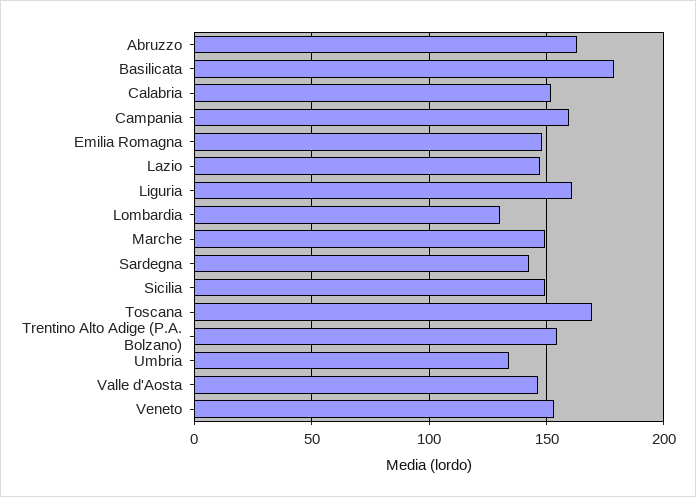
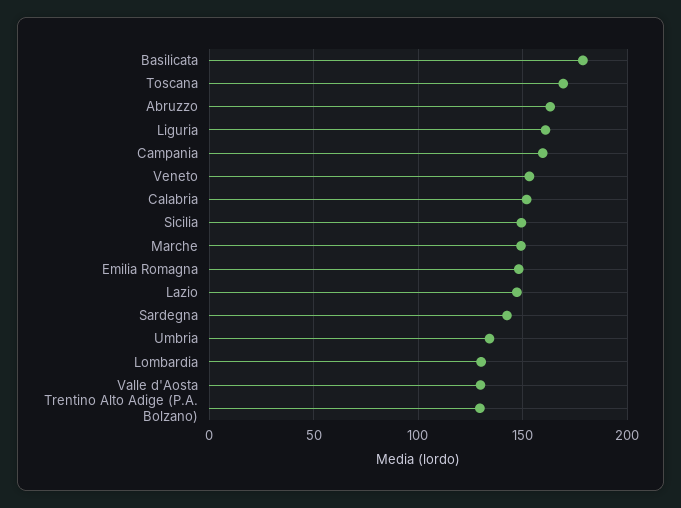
  {
    "Abruzzo": 165,
    "Basilicata": 180,
    "Calabria": 150,
    "Campania": 160,
    "Emilia Romagna": 150,
    "Lazio": 145,
    "Liguria": 160,
    "Lombardia": 130,
    "Marche": 150,
    "Sardegna": 145,
    "Sicilia": 150,
    "Toscana": 170,
-   "Trentino Alto Adige (P.A. Bolzano)": 155,
+   "Trentino Alto Adige (P.A. Bolzano)": 130,
    "Umbria": 135,
-   "Valle d'Aosta": 145,
+   "Valle d'Aosta": 130,
    "Veneto": 155
  }

